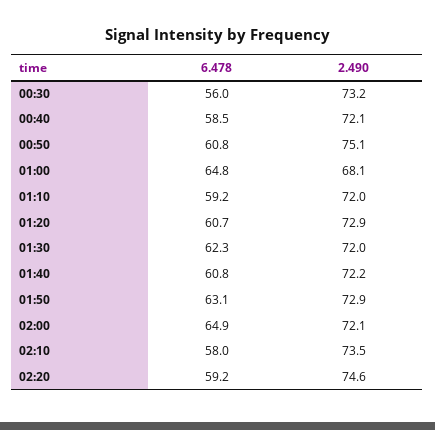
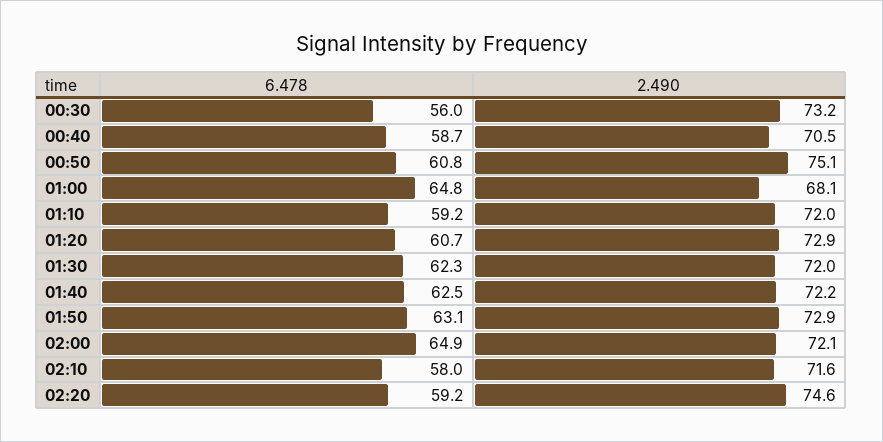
  {
    "6.478": {
      "00:30": 56,
-     "00:40": 58.5,
+     "00:40": 58.7,
      "00:50": 60.8,
      "01:00": 64.8,
      "01:10": 59.2,
      "01:20": 60.7,
      "01:30": 62.3,
-     "01:40": 60.8,
+     "01:40": 62.5,
      "01:50": 63.1,
      "02:00": 64.9,
      "02:10": 58,
      "02:20": 59.2
    },
    "2.490": {
      "00:30": 73.2,
-     "00:40": 72.1,
+     "00:40": 70.5,
      "00:50": 75.1,
      "01:00": 68.1,
      "01:10": 72,
      "01:20": 72.9,
      "01:30": 72,
      "01:40": 72.2,
      "01:50": 72.9,
      "02:00": 72.1,
-     "02:10": 73.5,
+     "02:10": 71.6,
      "02:20": 74.6
    }
  }

